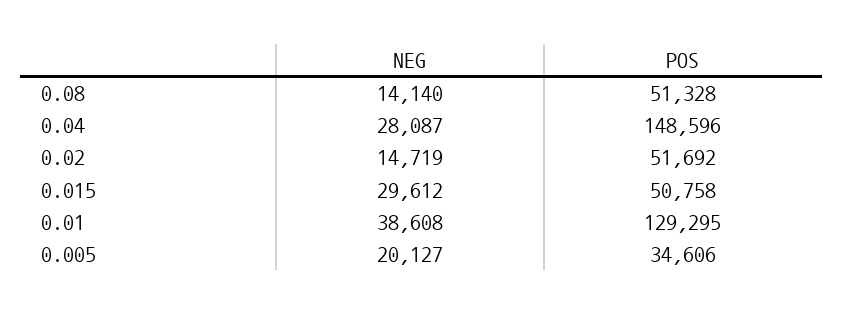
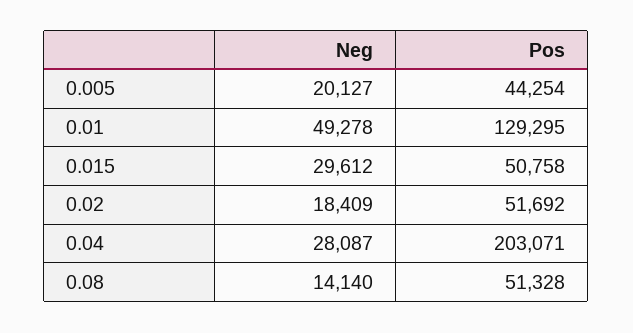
  {
    "NEG": {
      "0.08": 14140,
      "0.04": 28087,
-     "0.02": 14719,
+     "0.02": 18409,
      "0.015": 29612,
-     "0.01": 38608,
+     "0.01": 49278,
      "0.005": 20127
    },
    "POS": {
      "0.08": 51328,
-     "0.04": 148596,
+     "0.04": 203071,
      "0.02": 51692,
      "0.015": 50758,
      "0.01": 129295,
-     "0.005": 34606
+     "0.005": 44254
    }
  }

